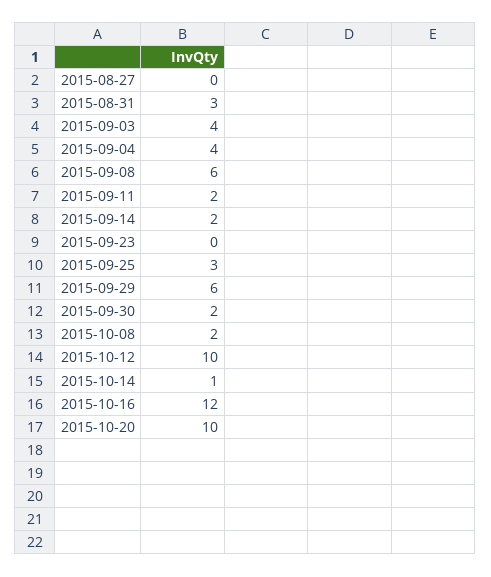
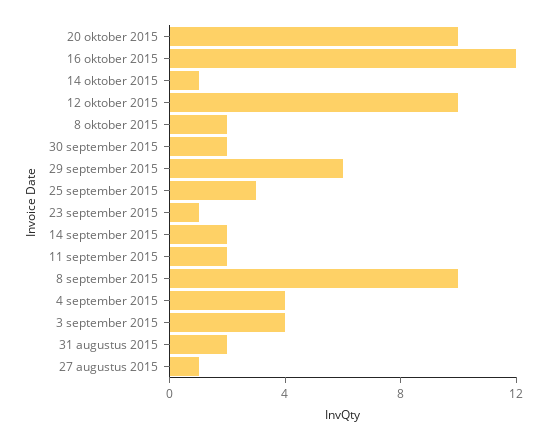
  {
-   "2015-08-27": 0,
+   "2015-08-27": 1,
-   "2015-08-31": 3,
+   "2015-08-31": 2,
    "2015-09-03": 4,
    "2015-09-04": 4,
-   "2015-09-08": 6,
+   "2015-09-08": 10,
    "2015-09-11": 2,
    "2015-09-14": 2,
-   "2015-09-23": 0,
+   "2015-09-23": 1,
    "2015-09-25": 3,
    "2015-09-29": 6,
    "2015-09-30": 2,
    "2015-10-08": 2,
    "2015-10-12": 10,
    "2015-10-14": 1,
    "2015-10-16": 12,
    "2015-10-20": 10
  }

